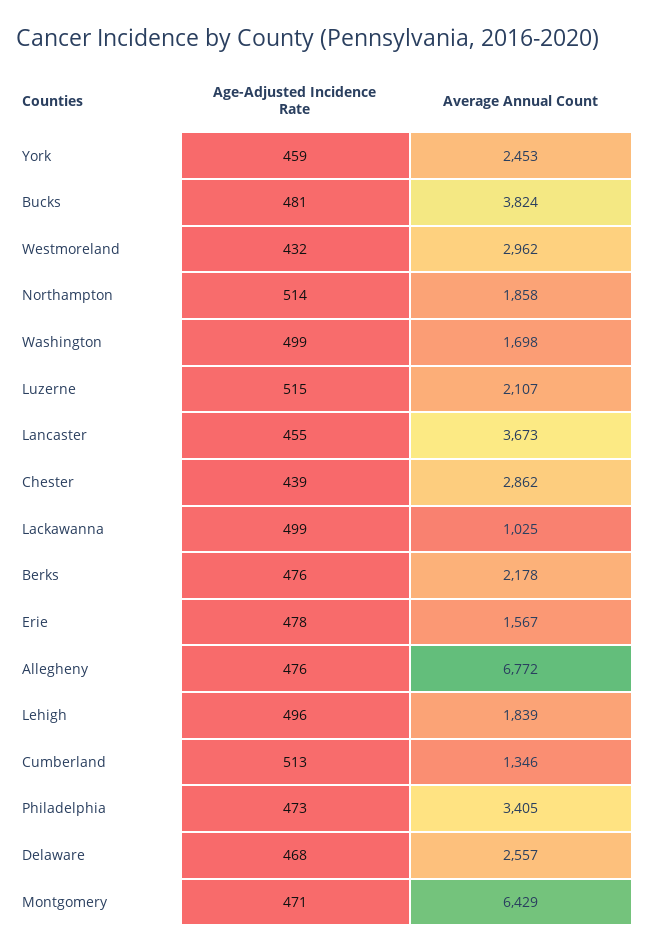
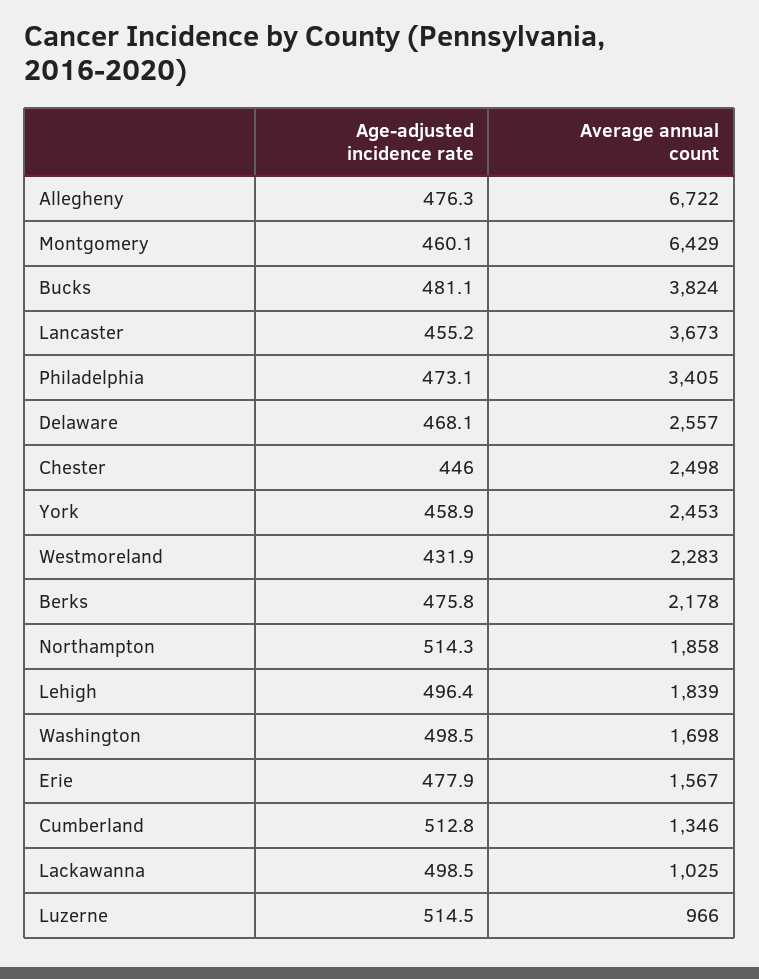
  {
    "Age-Adjusted Incidence Rate": {
      "York": 458.9,
      "Bucks": 481.1,
      "Westmoreland": 431.9,
      "Northampton": 514.3,
      "Washington": 498.5,
      "Luzerne": 514.5,
      "Lancaster": 455.2,
-     "Chester": 439,
+     "Chester": 446,
      "Lackawanna": 498.5,
      "Berks": 475.8,
      "Erie": 477.9,
      "Allegheny": 476.3,
      "Lehigh": 496.4,
      "Cumberland": 512.8,
      "Philadelphia": 473.1,
      "Delaware": 468.1,
-     "Montgomery": 471
+     "Montgomery": 460.1
    },
    "Average Annual Count": {
      "York": 2453,
      "Bucks": 3824,
-     "Westmoreland": 2962,
+     "Westmoreland": 2283,
      "Northampton": 1858,
      "Washington": 1698,
-     "Luzerne": 2107,
+     "Luzerne": 966,
      "Lancaster": 3673,
-     "Chester": 2862,
+     "Chester": 2498,
      "Lackawanna": 1025,
      "Berks": 2178,
      "Erie": 1567,
-     "Allegheny": 6772,
+     "Allegheny": 6722,
      "Lehigh": 1839,
      "Cumberland": 1346,
      "Philadelphia": 3405,
      "Delaware": 2557,
      "Montgomery": 6429
    }
  }

